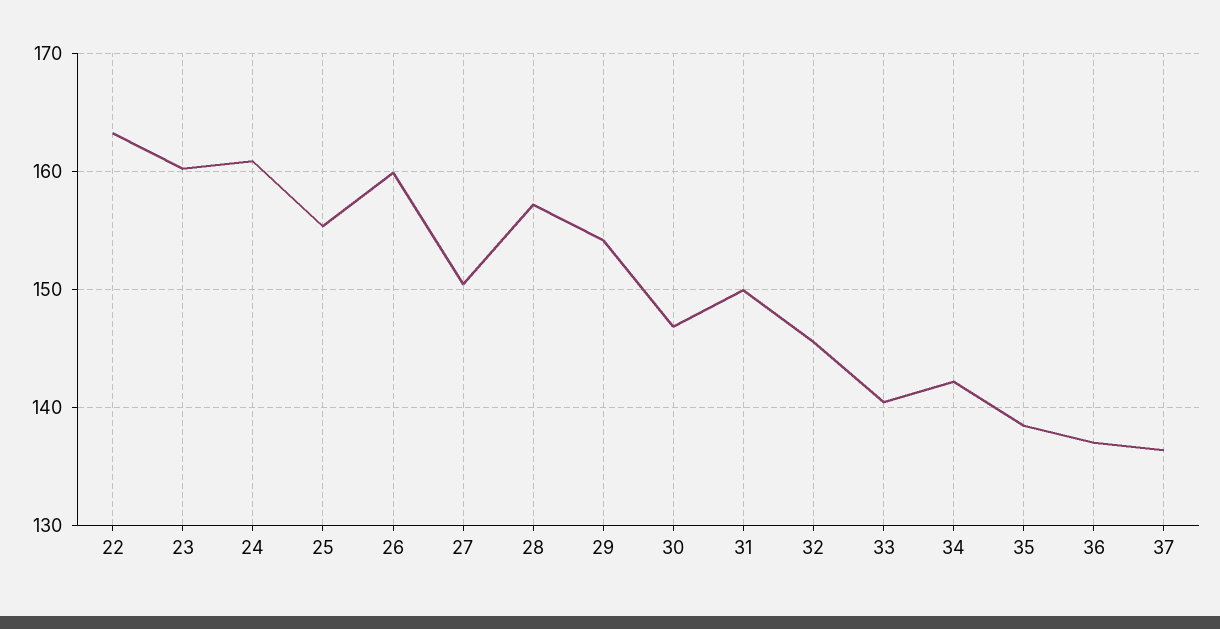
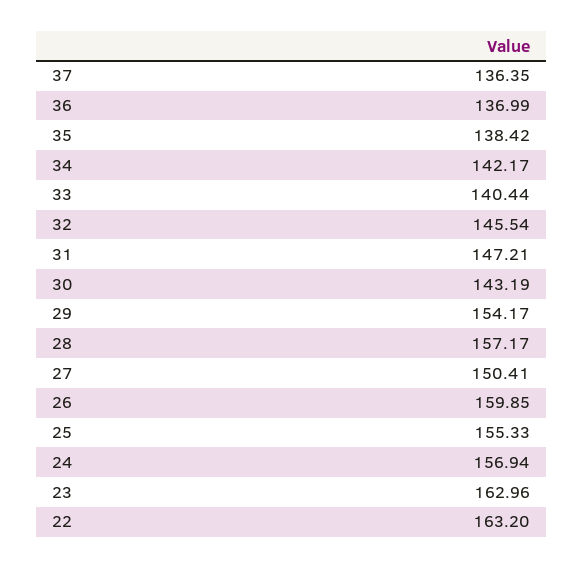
  {
    "22": 163.2,
-   "23": 160,
+   "23": 162.96,
-   "24": 161,
+   "24": 156.94,
    "25": 155.33,
    "26": 159.85,
    "27": 150.41,
    "28": 157.17,
    "29": 154.17,
-   "30": 147,
+   "30": 143.19,
-   "31": 150,
+   "31": 147.21,
    "32": 145.54,
    "33": 140.44,
    "34": 142.17,
    "35": 138.42,
    "36": 136.99,
    "37": 136.35
  }

